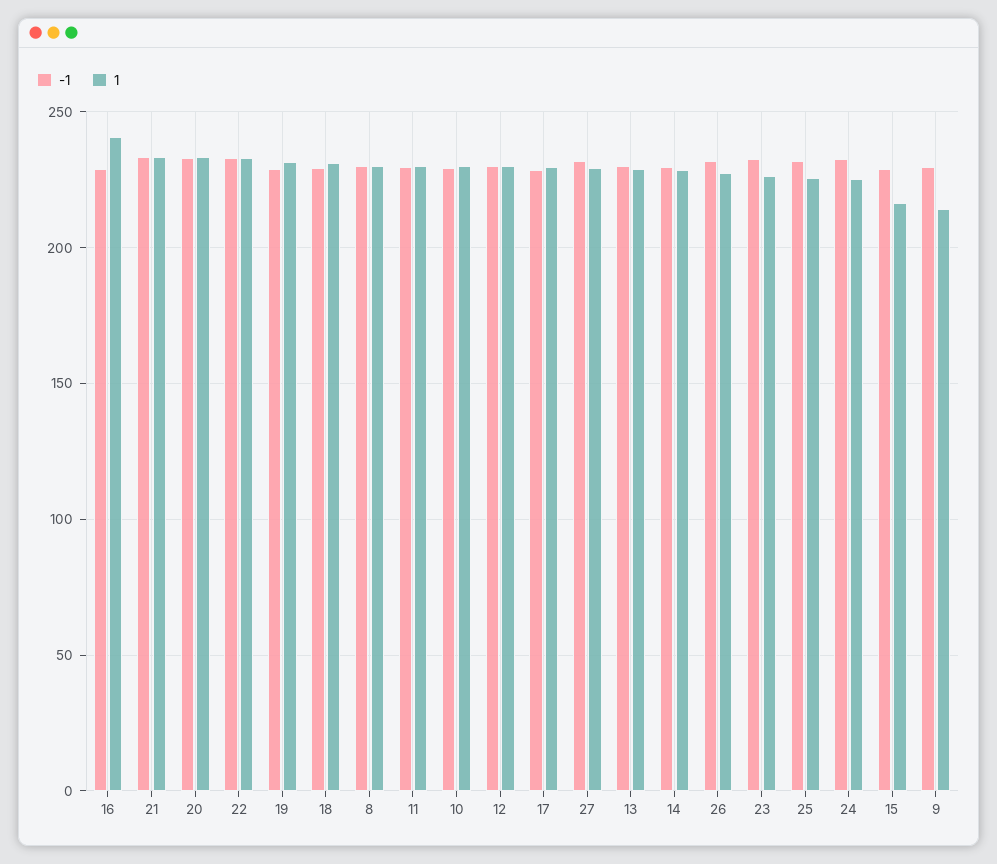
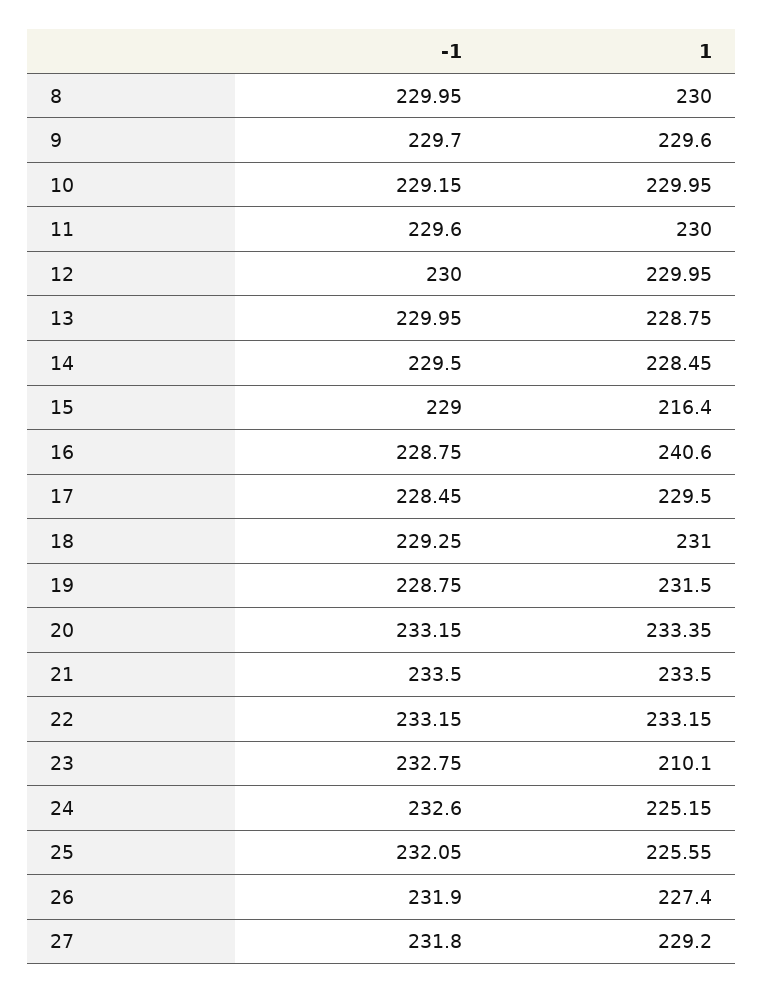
  {
    "-1": {
      "16": 228.75,
      "21": 233.5,
      "20": 233.15,
      "22": 233.15,
      "19": 228.75,
      "18": 229.25,
      "8": 229.95,
      "11": 229.6,
      "10": 229.15,
      "12": 230,
      "17": 228.45,
      "27": 231.8,
      "13": 229.95,
      "14": 229.5,
      "26": 231.9,
      "23": 232.75,
      "25": 232.05,
      "24": 232.6,
      "15": 229,
      "9": 229.7
    },
    "1": {
      "16": 240.6,
      "21": 233.5,
      "20": 233.35,
      "22": 233.15,
      "19": 231.5,
      "18": 231,
      "8": 230,
      "11": 230,
      "10": 229.95,
      "12": 229.95,
      "17": 229.5,
      "27": 229.2,
      "13": 228.75,
      "14": 228.45,
      "26": 227.4,
-     "23": 225,
+     "23": 210.1,
      "25": 225.55,
      "24": 225.15,
      "15": 216.4,
-     "9": 215
+     "9": 229.6
    }
  }

